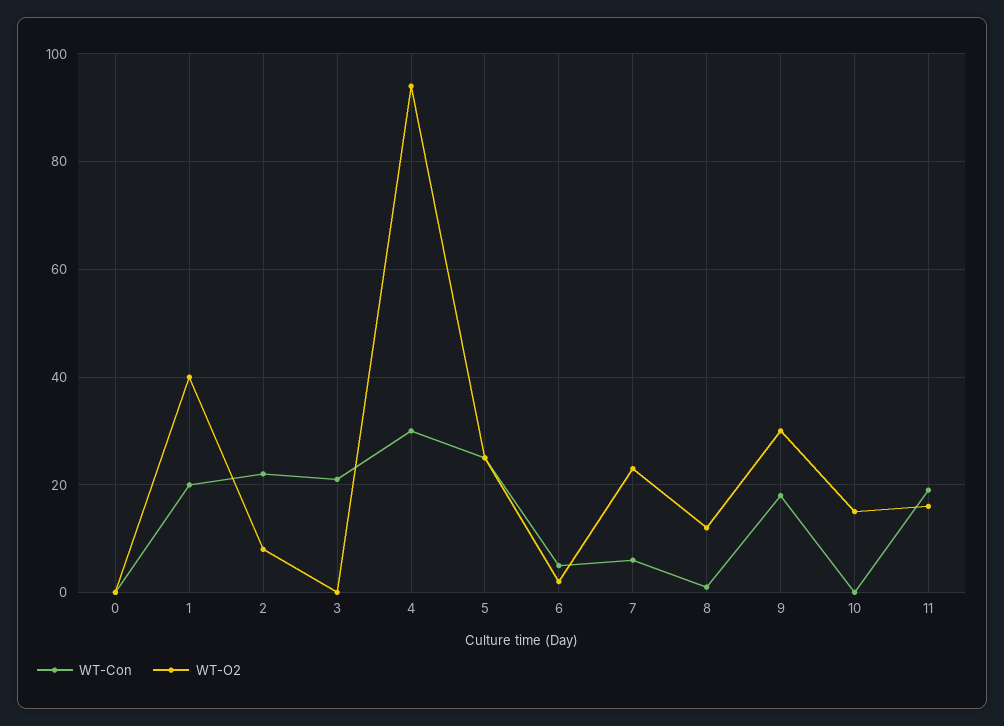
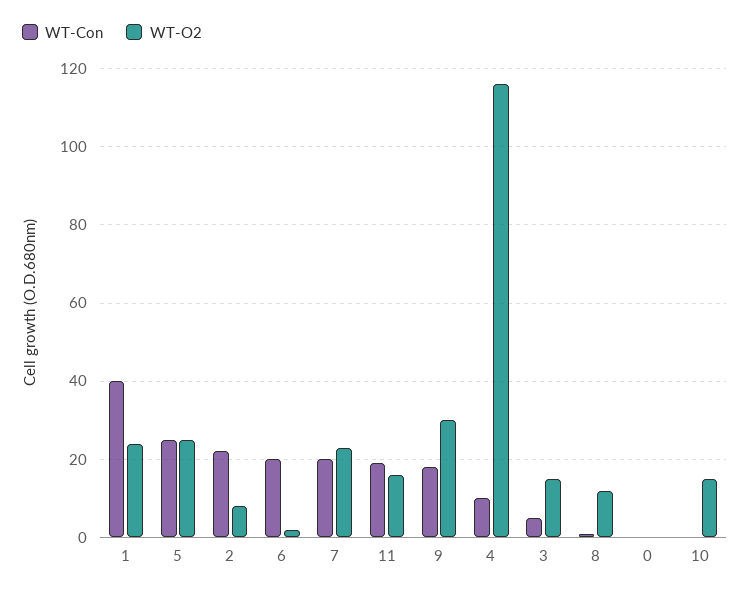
  {
    "WT-Con": {
      "0": 0,
-     "1": 20,
+     "1": 40,
      "2": 20,
-     "3": 20,
+     "3": 5,
-     "4": 30,
+     "4": 10,
      "5": 25,
-     "6": 5,
+     "6": 20,
-     "7": 5,
+     "7": 20,
      "8": 0,
      "9": 20,
      "10": 0,
      "11": 20
    },
    "WT-O2": {
      "0": 0,
-     "1": 40,
+     "1": 25,
      "2": 10,
-     "3": 0,
+     "3": 15,
-     "4": 95,
+     "4": 115,
      "5": 25,
      "6": 0,
      "7": 25,
      "8": 10,
      "9": 30,
      "10": 15,
      "11": 15
    }
  }

